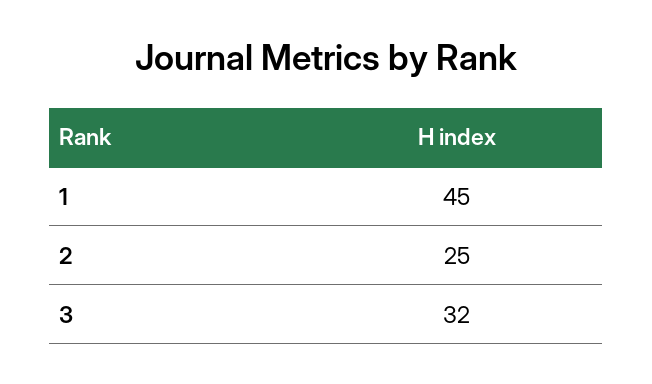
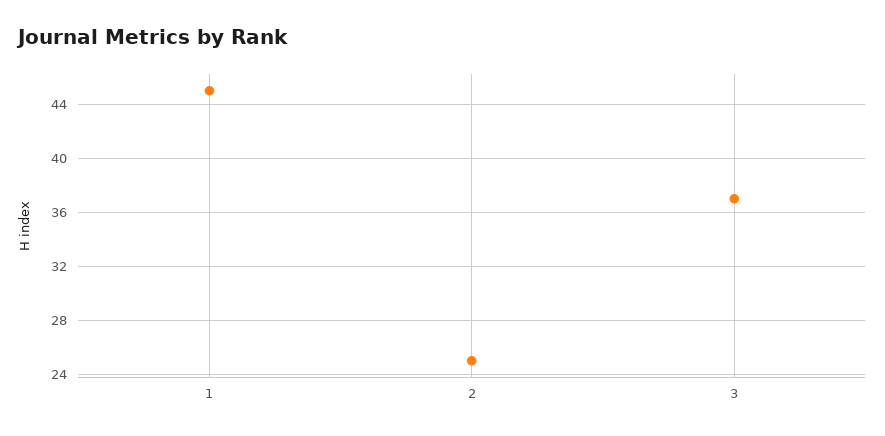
  {
    "1": 45,
    "2": 25,
-   "3": 32
+   "3": 37
  }

